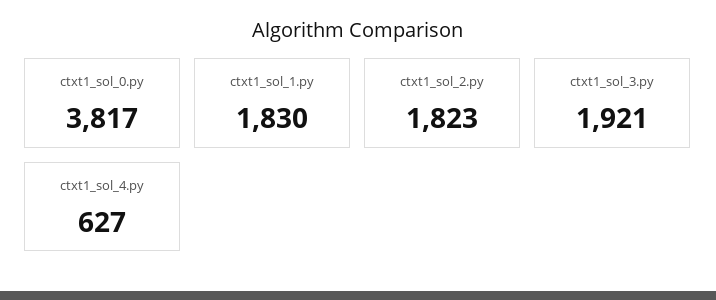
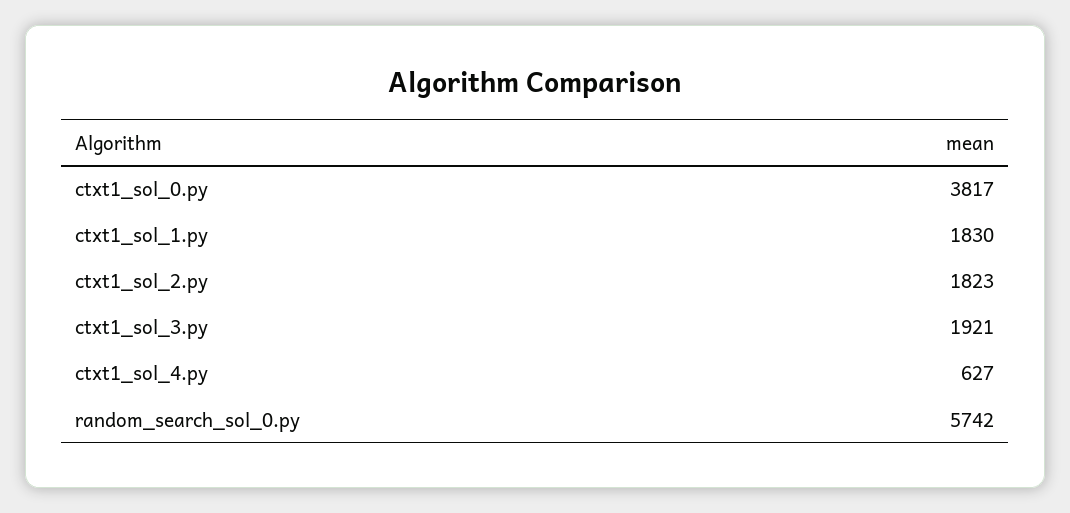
  {
    "ctxt1_sol_0.py": 3817,
    "ctxt1_sol_1.py": 1830,
    "ctxt1_sol_2.py": 1823,
    "ctxt1_sol_3.py": 1921,
-   "ctxt1_sol_4.py": 627
+   "ctxt1_sol_4.py": 627,
+   "random_search_sol_0.py": 5742
  }

